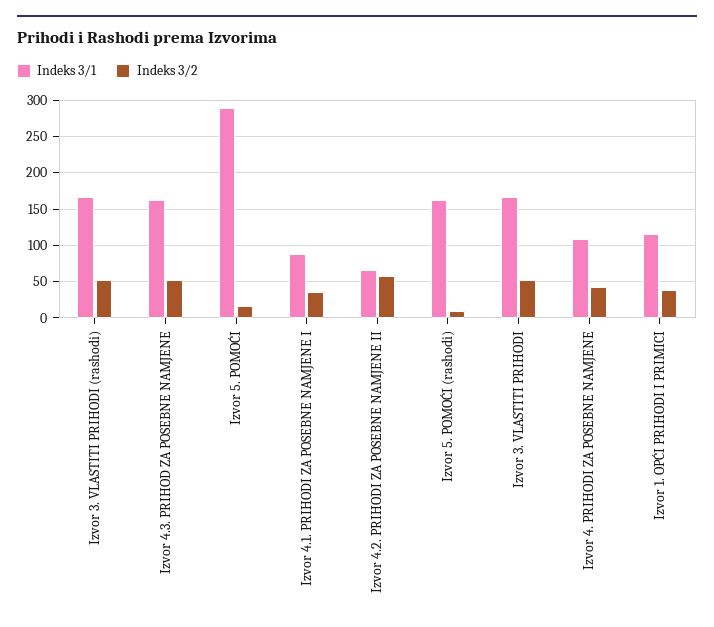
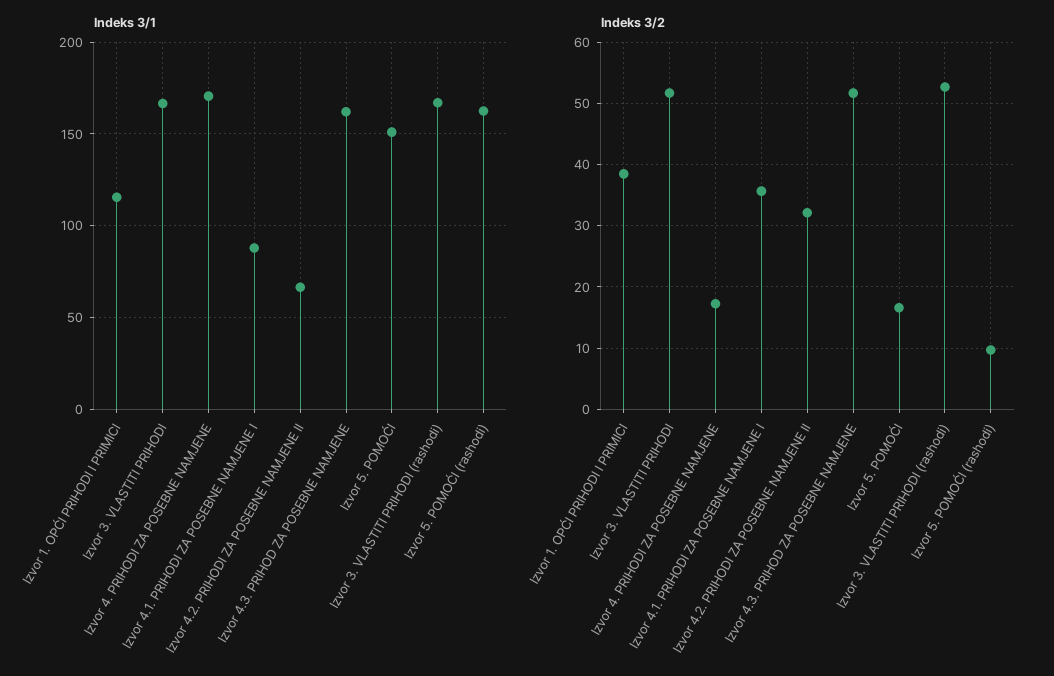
  {
    "Indeks 3/1": {
      "Izvor 3. VLASTITI PRIHODI (rashodi)": 165,
      "Izvor 4.3. PRIHOD ZA POSEBNE NAMJENE": 160,
-     "Izvor 5. POMOĆI": 290,
+     "Izvor 5. POMOĆI": 150,
      "Izvor 4.1. PRIHODI ZA POSEBNE NAMJENE I": 90,
      "Izvor 4.2. PRIHODI ZA POSEBNE NAMJENE II": 65,
      "Izvor 5. POMOĆI (rashodi)": 165,
      "Izvor 3. VLASTITI PRIHODI": 165,
-     "Izvor 4. PRIHODI ZA POSEBNE NAMJENE": 110,
+     "Izvor 4. PRIHODI ZA POSEBNE NAMJENE": 170,
      "Izvor 1. OPĆI PRIHODI I PRIMICI": 115
    },
    "Indeks 3/2": {
      "Izvor 3. VLASTITI PRIHODI (rashodi)": 53,
      "Izvor 4.3. PRIHOD ZA POSEBNE NAMJENE": 52,
      "Izvor 5. POMOĆI": 17,
      "Izvor 4.1. PRIHODI ZA POSEBNE NAMJENE I": 36,
-     "Izvor 4.2. PRIHODI ZA POSEBNE NAMJENE II": 60,
+     "Izvor 4.2. PRIHODI ZA POSEBNE NAMJENE II": 32,
      "Izvor 5. POMOĆI (rashodi)": 10,
      "Izvor 3. VLASTITI PRIHODI": 52,
-     "Izvor 4. PRIHODI ZA POSEBNE NAMJENE": 40,
+     "Izvor 4. PRIHODI ZA POSEBNE NAMJENE": 17,
      "Izvor 1. OPĆI PRIHODI I PRIMICI": 38
    }
  }

